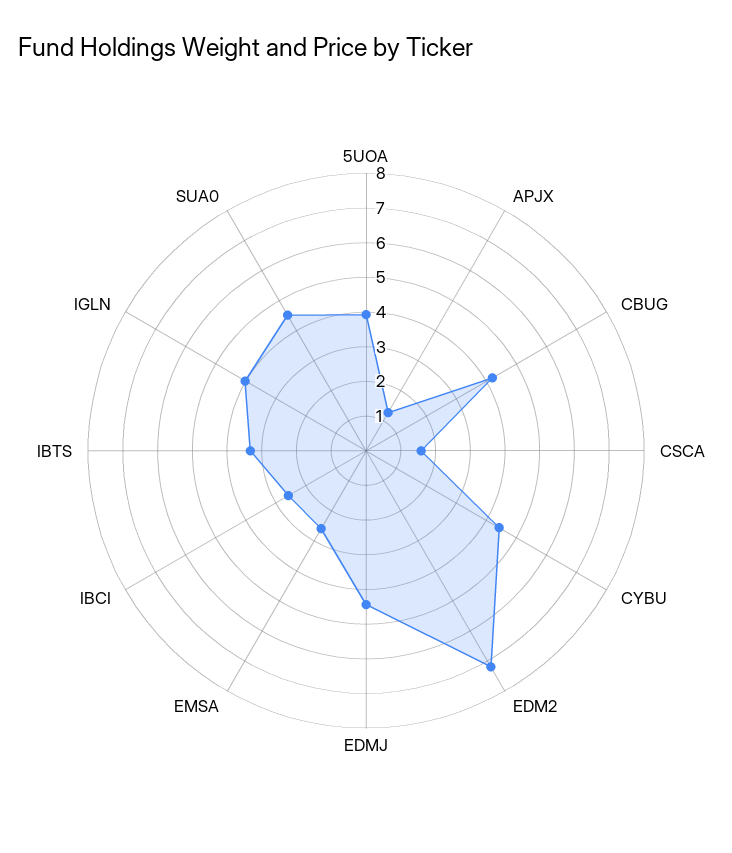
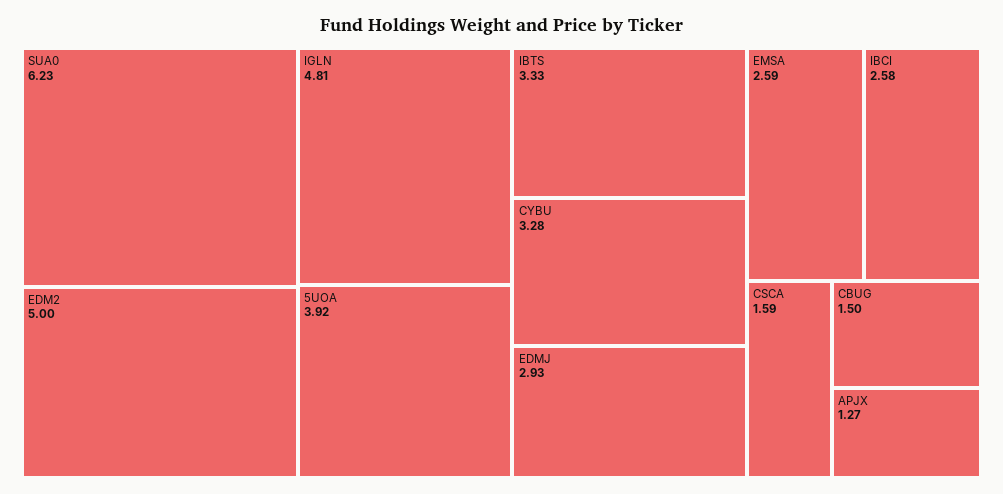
  {
    "5UOA": 3.92,
    "APJX": 1.27,
-   "CBUG": 4.25,
+   "CBUG": 1.5,
    "CSCA": 1.59,
-   "CYBU": 4.5,
+   "CYBU": 3.28,
-   "EDM2": 7.25,
+   "EDM2": 5,
-   "EDMJ": 4.5,
+   "EDMJ": 2.93,
    "EMSA": 2.59,
    "IBCI": 2.58,
    "IBTS": 3.33,
-   "IGLN": 4,
+   "IGLN": 4.81,
-   "SUA0": 4.5
+   "SUA0": 6.23
  }

